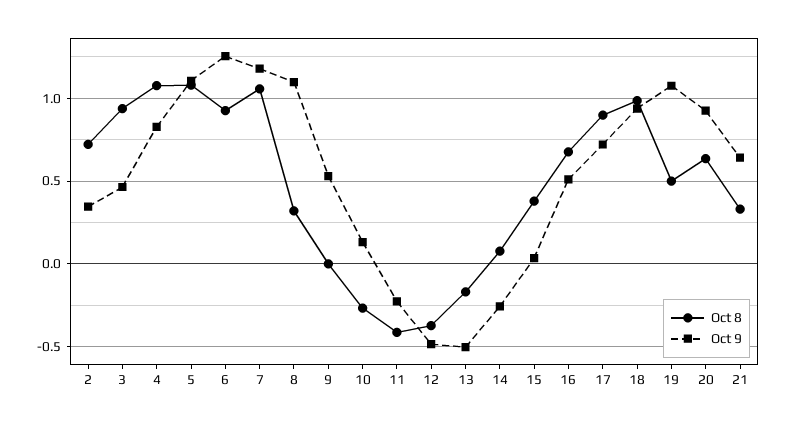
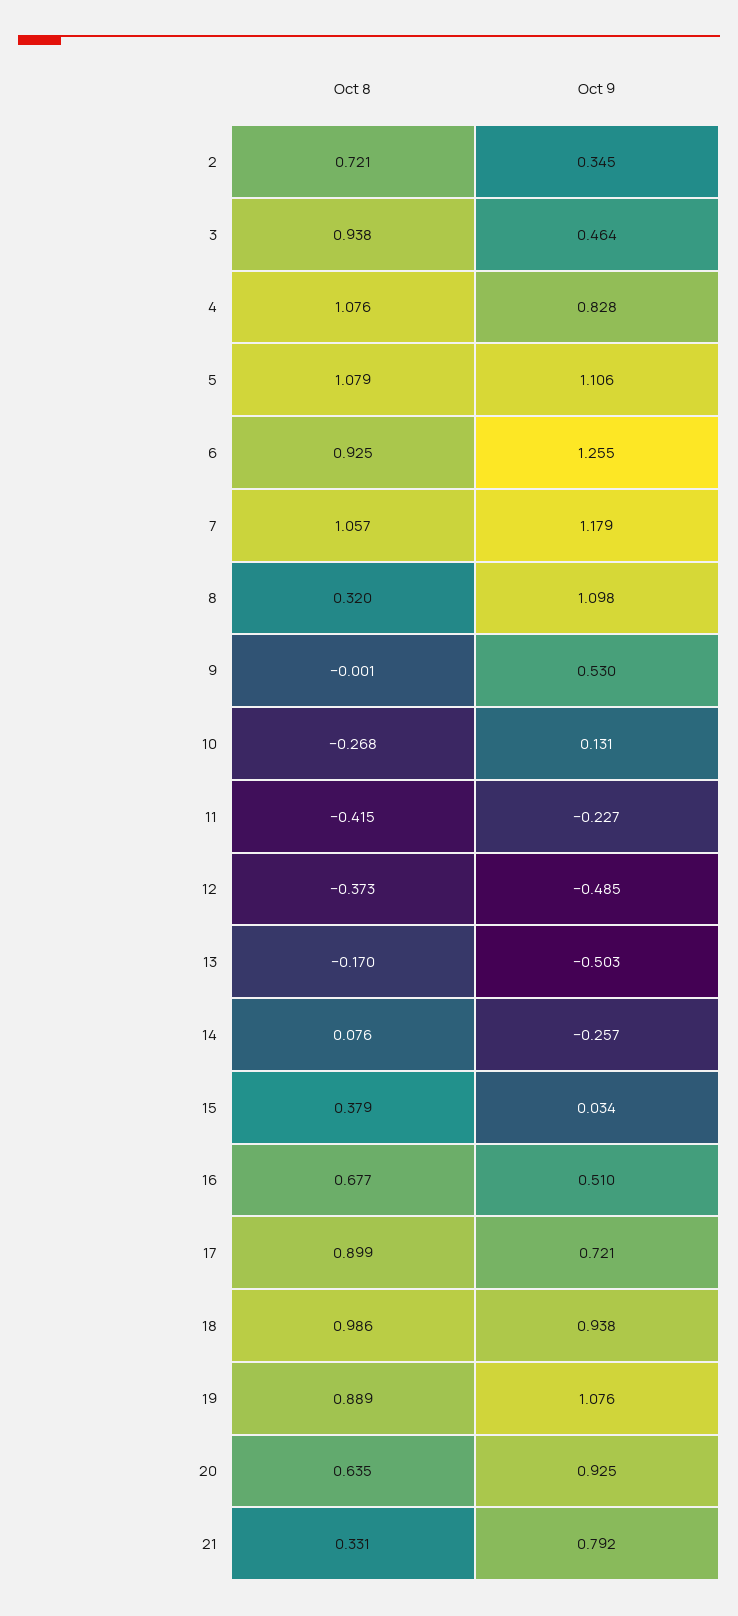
  {
    "Oct 8": {
      "2": 0.721,
      "3": 0.938,
      "4": 1.076,
      "5": 1.079,
      "6": 0.925,
      "7": 1.057,
      "8": 0.32,
      "9": -0.001,
      "10": -0.268,
      "11": -0.415,
      "12": -0.373,
      "13": -0.17,
      "14": 0.076,
      "15": 0.379,
      "16": 0.677,
      "17": 0.899,
      "18": 0.986,
-     "19": 0.5,
+     "19": 0.889,
      "20": 0.635,
      "21": 0.331
    },
    "Oct 9": {
      "2": 0.345,
      "3": 0.464,
      "4": 0.828,
      "5": 1.106,
      "6": 1.255,
      "7": 1.179,
      "8": 1.098,
      "9": 0.53,
      "10": 0.131,
      "11": -0.227,
      "12": -0.485,
      "13": -0.503,
      "14": -0.257,
      "15": 0.034,
      "16": 0.51,
      "17": 0.721,
      "18": 0.938,
      "19": 1.076,
      "20": 0.925,
-     "21": 0.65
+     "21": 0.792
    }
  }

